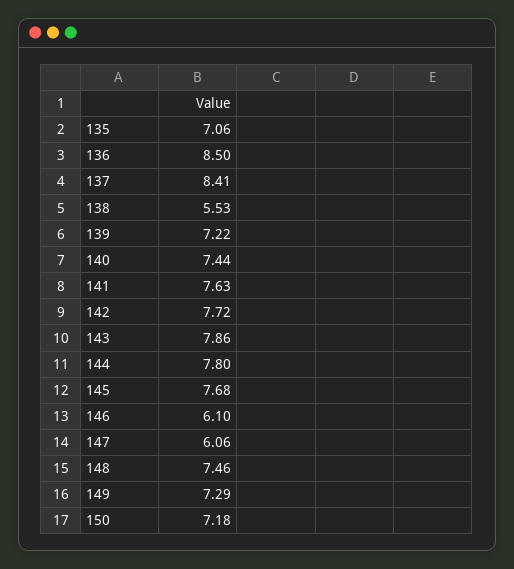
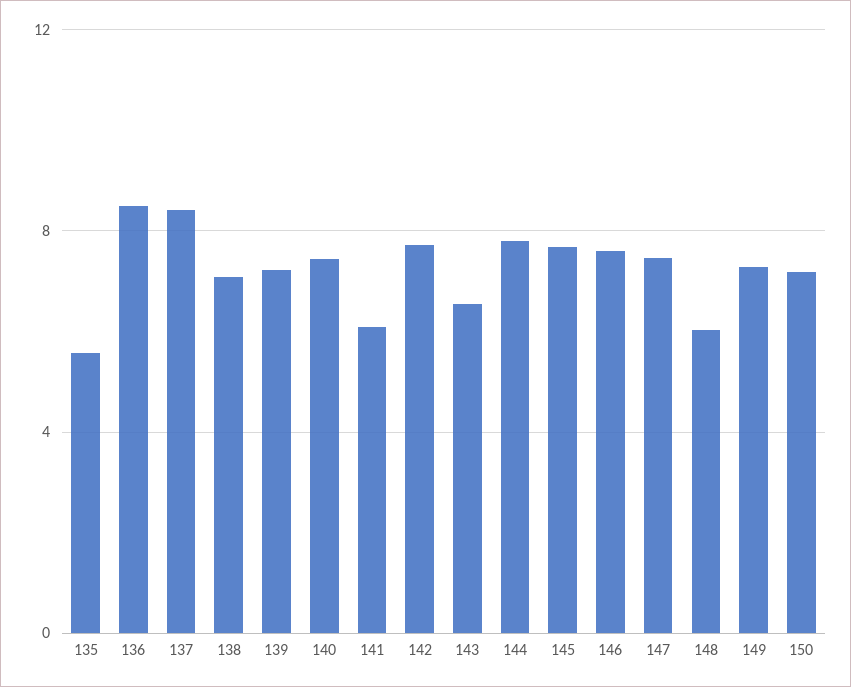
  {
-   "135": 7.06,
+   "135": 5.5,
    "136": 8.5,
    "137": 8.41,
-   "138": 5.53,
+   "138": 7,
    "139": 7.22,
    "140": 7.44,
-   "141": 7.63,
+   "141": 6,
    "142": 7.72,
-   "143": 7.86,
+   "143": 6.5,
    "144": 7.8,
    "145": 7.68,
-   "146": 6.1,
+   "146": 7.5,
-   "147": 6.06,
+   "147": 7.5,
-   "148": 7.46,
+   "148": 6,
    "149": 7.29,
    "150": 7.18
  }

